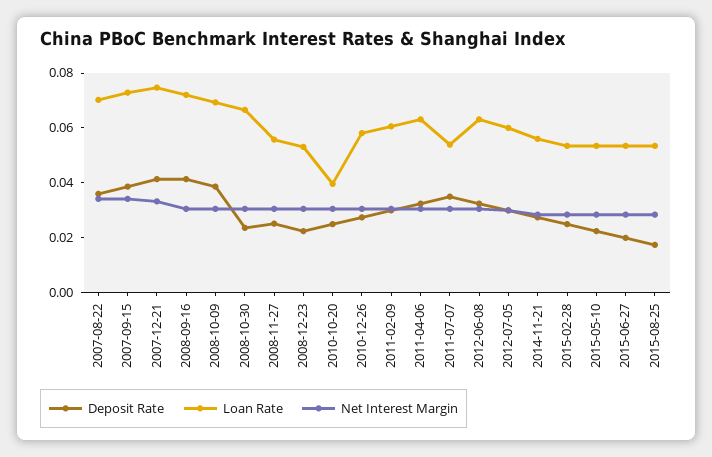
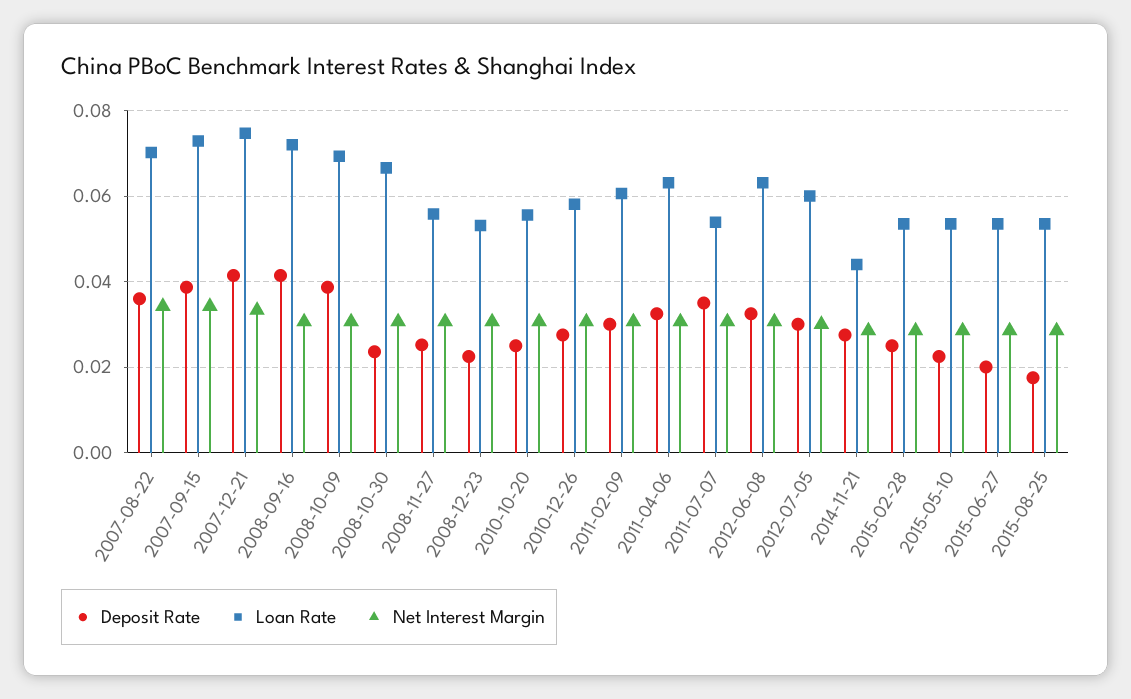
  {
    "Deposit Rate": {
      "2007-08-22": 0.036,
      "2007-09-15": 0.038,
      "2007-12-21": 0.042,
      "2008-09-16": 0.042,
      "2008-10-09": 0.038,
      "2008-10-30": 0.024,
      "2008-11-27": 0.026,
      "2008-12-23": 0.022,
      "2010-10-20": 0.026,
      "2010-12-26": 0.028,
      "2011-02-09": 0.03,
      "2011-04-06": 0.032,
      "2011-07-07": 0.036,
      "2012-06-08": 0.032,
      "2012-07-05": 0.03,
      "2014-11-21": 0.028,
      "2015-02-28": 0.026,
      "2015-05-10": 0.022,
      "2015-06-27": 0.02,
      "2015-08-25": 0.018
    },
    "Loan Rate": {
      "2007-08-22": 0.07,
      "2007-09-15": 0.072,
      "2007-12-21": 0.074,
      "2008-09-16": 0.072,
      "2008-10-09": 0.07,
      "2008-10-30": 0.066,
      "2008-11-27": 0.056,
      "2008-12-23": 0.054,
-     "2010-10-20": 0.04,
+     "2010-10-20": 0.056,
      "2010-12-26": 0.058,
      "2011-02-09": 0.06,
      "2011-04-06": 0.064,
      "2011-07-07": 0.054,
      "2012-06-08": 0.064,
      "2012-07-05": 0.06,
-     "2014-11-21": 0.055,
+     "2014-11-21": 0.044,
      "2015-02-28": 0.054,
      "2015-05-10": 0.054,
      "2015-06-27": 0.054,
      "2015-08-25": 0.054
    },
    "Net Interest Margin": {
      "2007-08-22": 0.034,
      "2007-09-15": 0.034,
      "2007-12-21": 0.034,
      "2008-09-16": 0.03,
      "2008-10-09": 0.03,
      "2008-10-30": 0.03,
      "2008-11-27": 0.03,
      "2008-12-23": 0.03,
      "2010-10-20": 0.03,
      "2010-12-26": 0.03,
      "2011-02-09": 0.03,
      "2011-04-06": 0.03,
      "2011-07-07": 0.03,
      "2012-06-08": 0.03,
      "2012-07-05": 0.03,
      "2014-11-21": 0.028,
      "2015-02-28": 0.028,
      "2015-05-10": 0.028,
      "2015-06-27": 0.028,
      "2015-08-25": 0.028
    }
  }

